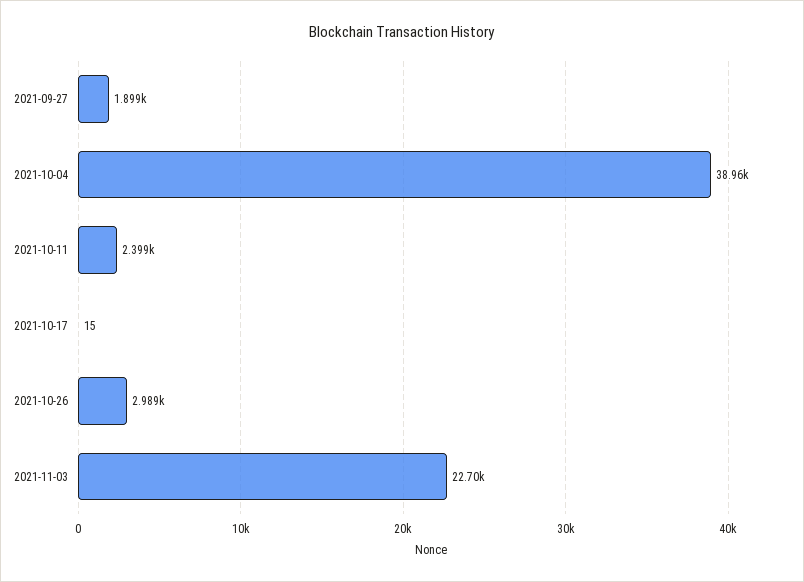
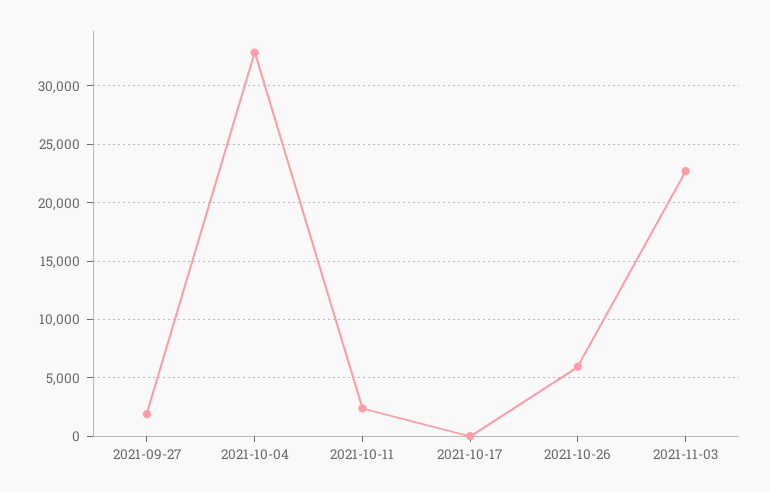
  {
    "2021-09-27": 1899,
-   "2021-10-04": 38960,
+   "2021-10-04": 33000,
    "2021-10-11": 2399,
    "2021-10-17": 15,
-   "2021-10-26": 2989,
+   "2021-10-26": 6000,
    "2021-11-03": 22700
  }

